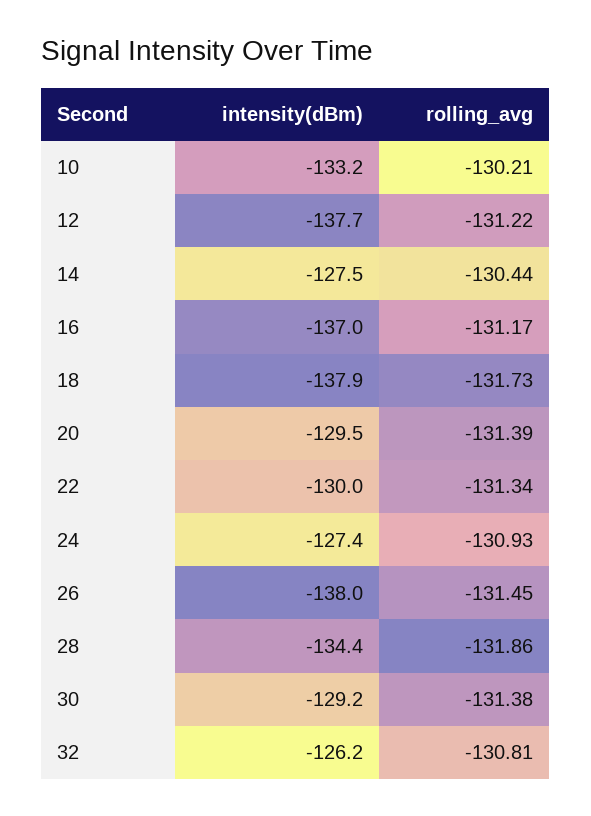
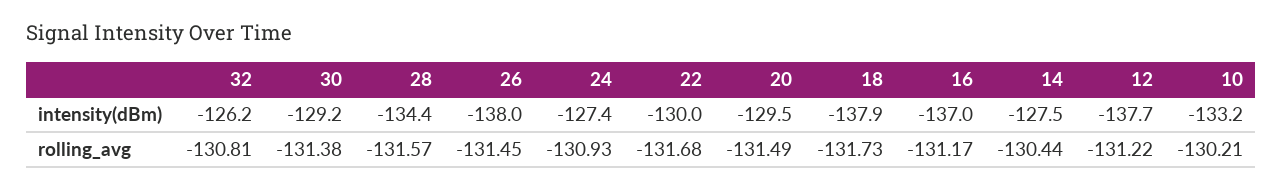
  {
    "intensity(dBm)": {
      "10": -133.2,
      "12": -137.7,
      "14": -127.5,
      "16": -137,
      "18": -137.9,
      "20": -129.5,
      "22": -130,
      "24": -127.4,
      "26": -138,
      "28": -134.4,
      "30": -129.2,
      "32": -126.2
    },
    "rolling_avg": {
      "10": -130.21,
      "12": -131.22,
      "14": -130.44,
      "16": -131.17,
      "18": -131.73,
-     "20": -131.39,
+     "20": -131.49,
-     "22": -131.34,
+     "22": -131.68,
      "24": -130.93,
      "26": -131.45,
-     "28": -131.86,
+     "28": -131.57,
      "30": -131.38,
      "32": -130.81
    }
  }

